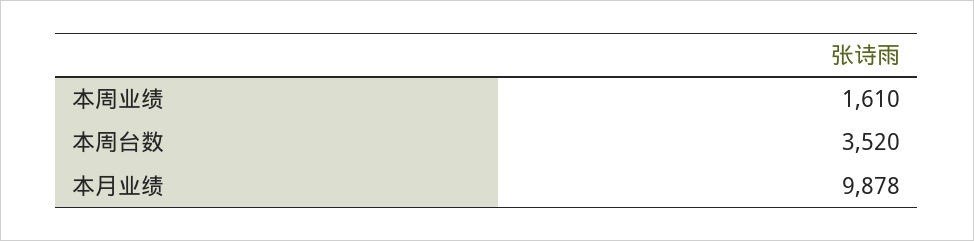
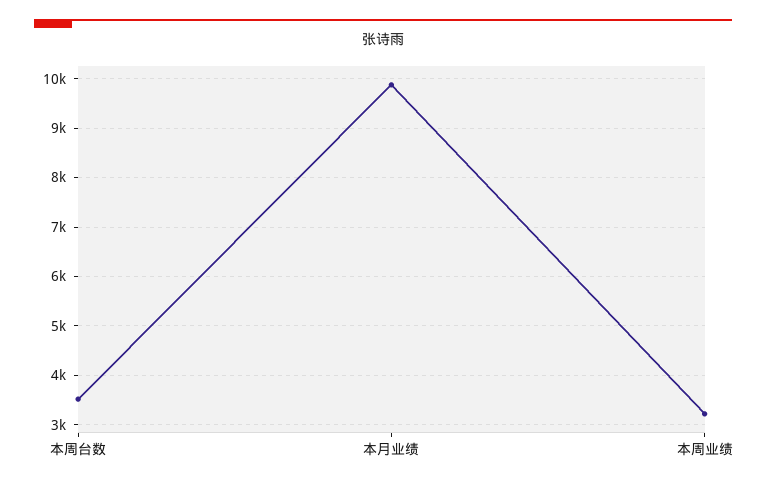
  {
-   "本周业绩": 1610,
+   "本周业绩": 3200,
    "本周台数": 3520,
    "本月业绩": 9878
  }

